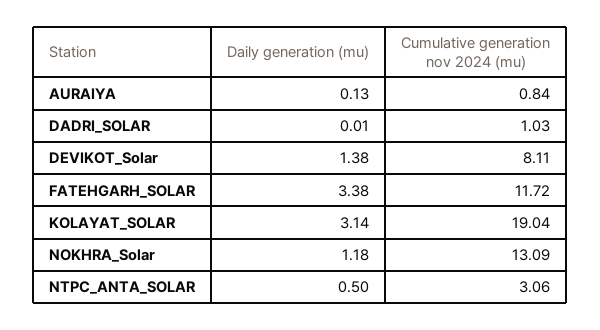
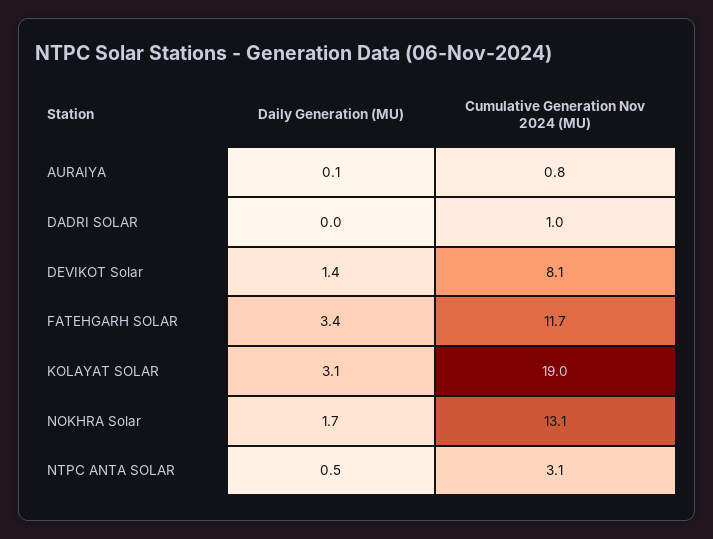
  {
    "Daily generation (mu)": {
      "AURAIYA": 0.13,
      "DADRI_SOLAR": 0.01,
      "DEVIKOT_Solar": 1.38,
      "FATEHGARH_SOLAR": 3.38,
      "KOLAYAT_SOLAR": 3.14,
-     "NOKHRA_Solar": 1.18,
+     "NOKHRA_Solar": 1.7,
      "NTPC_ANTA_SOLAR": 0.5
    },
    "Cumulative generation nov 2024 (mu)": {
      "AURAIYA": 0.84,
      "DADRI_SOLAR": 1.03,
      "DEVIKOT_Solar": 8.11,
      "FATEHGARH_SOLAR": 11.72,
      "KOLAYAT_SOLAR": 19.04,
      "NOKHRA_Solar": 13.09,
      "NTPC_ANTA_SOLAR": 3.06
    }
  }

